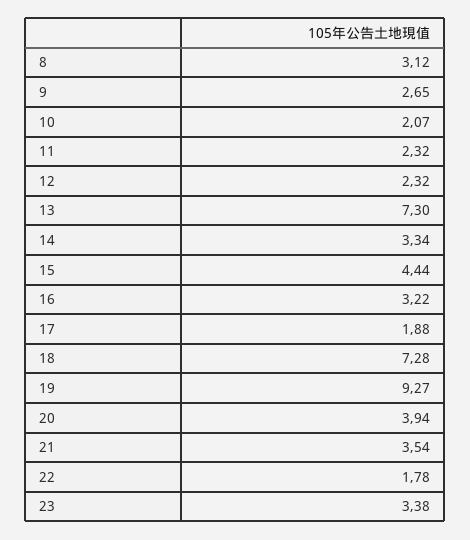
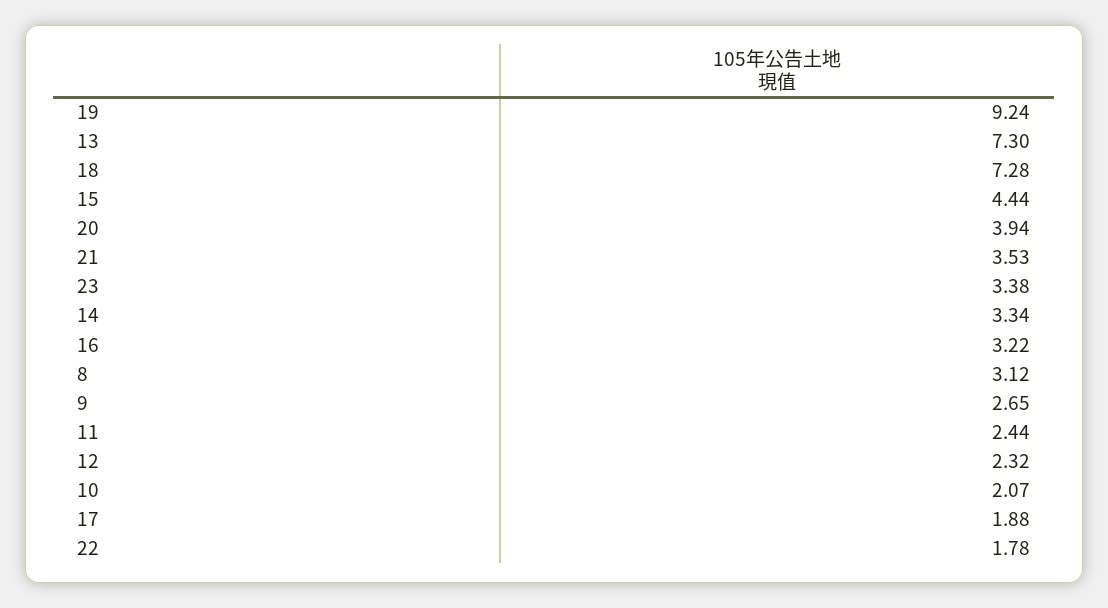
  {
    "8": 3.12,
    "9": 2.65,
    "10": 2.07,
-   "11": 2.32,
+   "11": 2.44,
    "12": 2.32,
    "13": 7.3,
    "14": 3.34,
    "15": 4.44,
    "16": 3.22,
    "17": 1.88,
    "18": 7.28,
-   "19": 9.27,
+   "19": 9.24,
    "20": 3.94,
-   "21": 3.54,
+   "21": 3.53,
    "22": 1.78,
    "23": 3.38
  }

